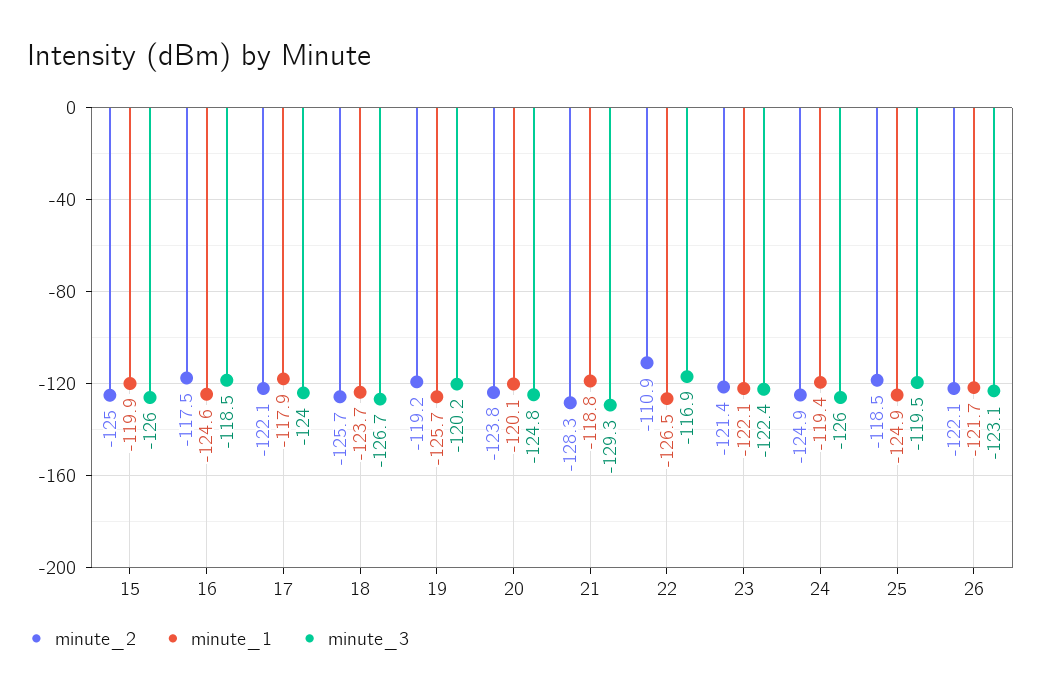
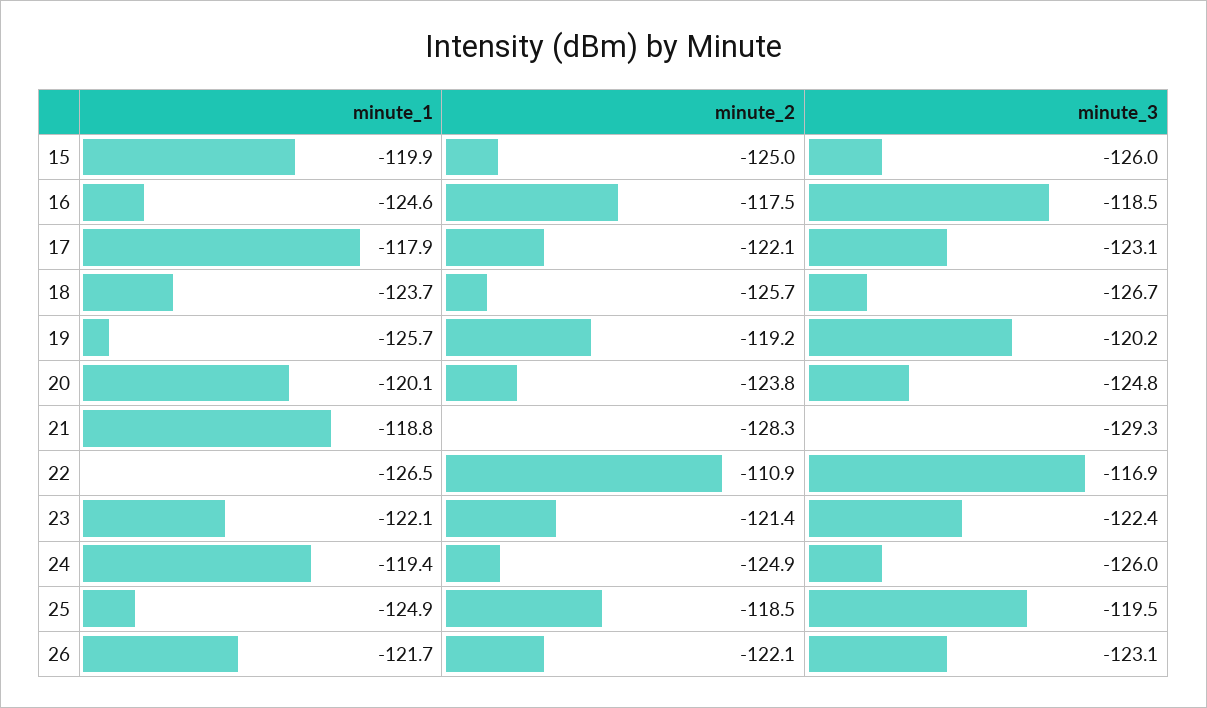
  {
    "minute_2": {
      "15": -125,
      "16": -117.5,
      "17": -122.1,
      "18": -125.7,
      "19": -119.2,
      "20": -123.8,
      "21": -128.3,
      "22": -110.9,
      "23": -121.4,
      "24": -124.9,
      "25": -118.5,
      "26": -122.1
    },
    "minute_1": {
      "15": -119.9,
      "16": -124.6,
      "17": -117.9,
      "18": -123.7,
      "19": -125.7,
      "20": -120.1,
      "21": -118.8,
      "22": -126.5,
      "23": -122.1,
      "24": -119.4,
      "25": -124.9,
      "26": -121.7
    },
    "minute_3": {
      "15": -126,
      "16": -118.5,
-     "17": -124,
+     "17": -123.1,
      "18": -126.7,
      "19": -120.2,
      "20": -124.8,
      "21": -129.3,
      "22": -116.9,
      "23": -122.4,
      "24": -126,
      "25": -119.5,
      "26": -123.1
    }
  }

